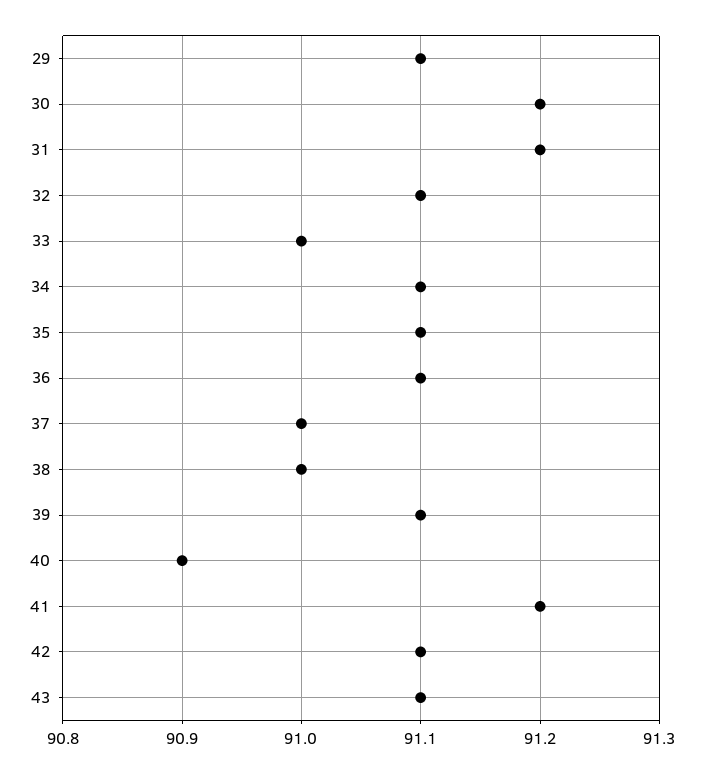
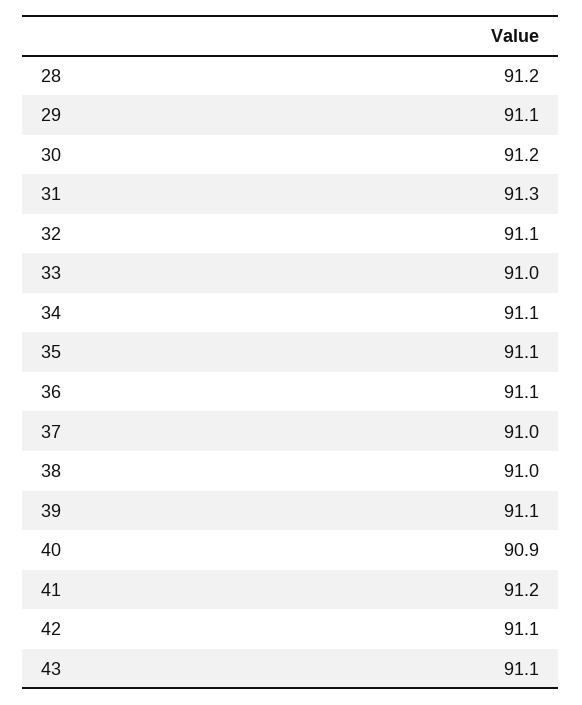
  {
    "29": 91.1,
    "30": 91.2,
-   "31": 91.2,
+   "31": 91.3,
    "32": 91.1,
    "33": 91,
    "34": 91.1,
    "35": 91.1,
    "36": 91.1,
    "37": 91,
    "38": 91,
    "39": 91.1,
    "40": 90.9,
    "41": 91.2,
    "42": 91.1,
-   "43": 91.1
+   "43": 91.1,
+   "28": 91.2
  }

